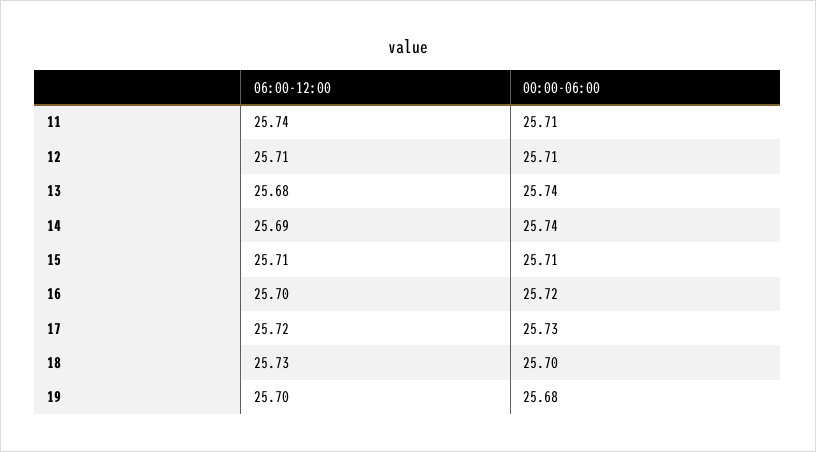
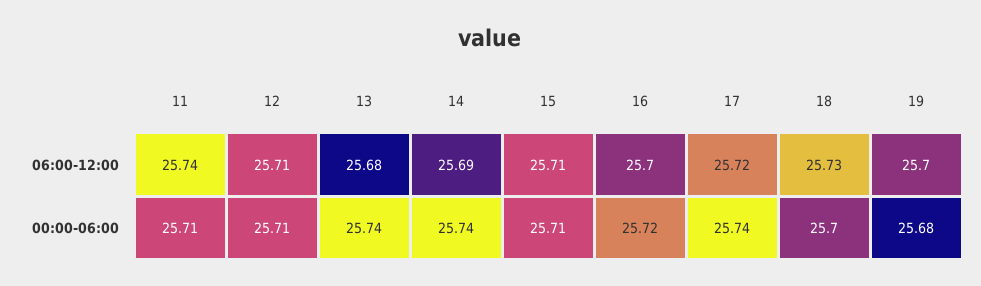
  {
    "06:00-12:00": {
      "11": 25.74,
      "12": 25.71,
      "13": 25.68,
      "14": 25.69,
      "15": 25.71,
      "16": 25.7,
      "17": 25.72,
      "18": 25.73,
      "19": 25.7
    },
    "00:00-06:00": {
      "11": 25.71,
      "12": 25.71,
      "13": 25.74,
      "14": 25.74,
      "15": 25.71,
      "16": 25.72,
-     "17": 25.73,
+     "17": 25.74,
      "18": 25.7,
      "19": 25.68
    }
  }

